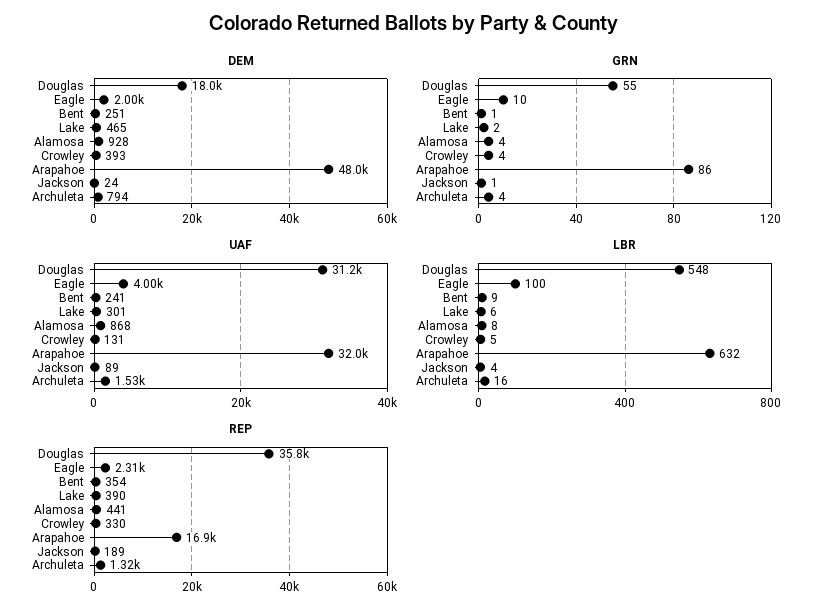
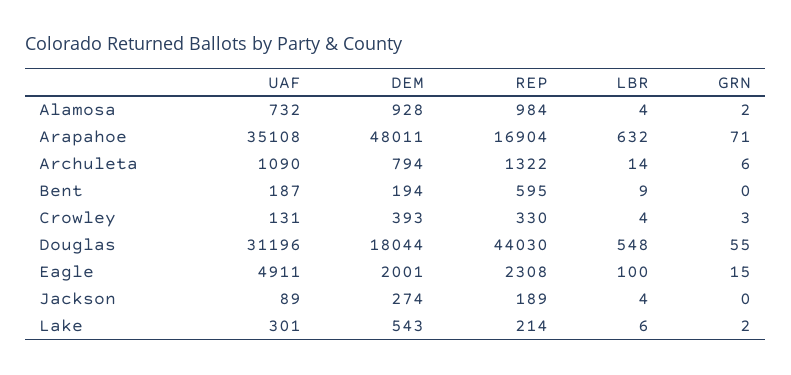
  {
    "DEM": {
      "Douglas": 18044,
      "Eagle": 2001,
-     "Bent": 251,
+     "Bent": 194,
-     "Lake": 465,
+     "Lake": 543,
      "Alamosa": 928,
      "Crowley": 393,
      "Arapahoe": 48011,
-     "Jackson": 24,
+     "Jackson": 274,
      "Archuleta": 794
    },
    "GRN": {
      "Douglas": 55,
-     "Eagle": 10,
+     "Eagle": 15,
-     "Bent": 1,
+     "Bent": 0,
      "Lake": 2,
-     "Alamosa": 4,
+     "Alamosa": 2,
-     "Crowley": 4,
+     "Crowley": 3,
-     "Arapahoe": 86,
+     "Arapahoe": 71,
-     "Jackson": 1,
+     "Jackson": 0,
-     "Archuleta": 4
+     "Archuleta": 6
    },
    "UAF": {
      "Douglas": 31196,
-     "Eagle": 4000,
+     "Eagle": 4911,
-     "Bent": 241,
+     "Bent": 187,
      "Lake": 301,
-     "Alamosa": 868,
+     "Alamosa": 732,
      "Crowley": 131,
-     "Arapahoe": 32000,
+     "Arapahoe": 35108,
      "Jackson": 89,
-     "Archuleta": 1530
+     "Archuleta": 1090
    },
    "LBR": {
      "Douglas": 548,
      "Eagle": 100,
      "Bent": 9,
      "Lake": 6,
-     "Alamosa": 8,
+     "Alamosa": 4,
-     "Crowley": 5,
+     "Crowley": 4,
      "Arapahoe": 632,
      "Jackson": 4,
-     "Archuleta": 16
+     "Archuleta": 14
    },
    "REP": {
-     "Douglas": 35800,
+     "Douglas": 44030,
      "Eagle": 2308,
-     "Bent": 354,
+     "Bent": 595,
-     "Lake": 390,
+     "Lake": 214,
-     "Alamosa": 441,
+     "Alamosa": 984,
      "Crowley": 330,
      "Arapahoe": 16904,
      "Jackson": 189,
      "Archuleta": 1322
    }
  }

